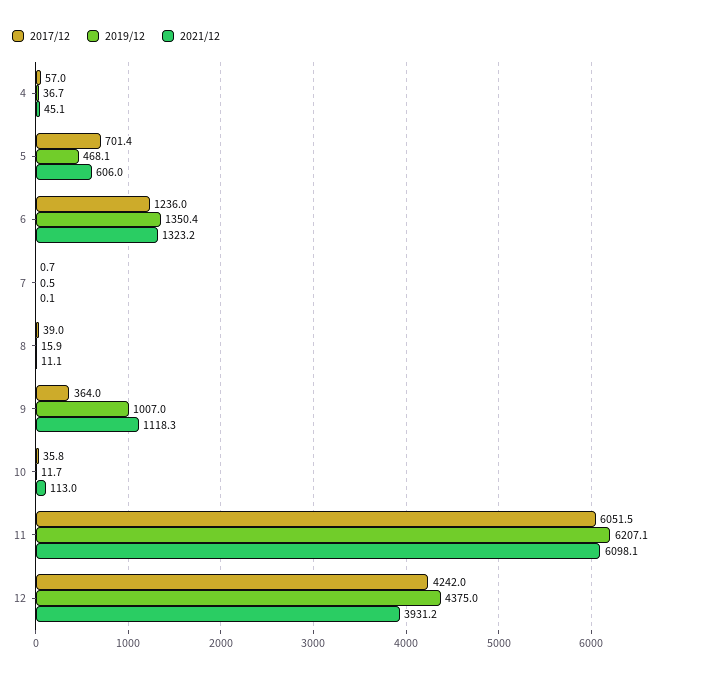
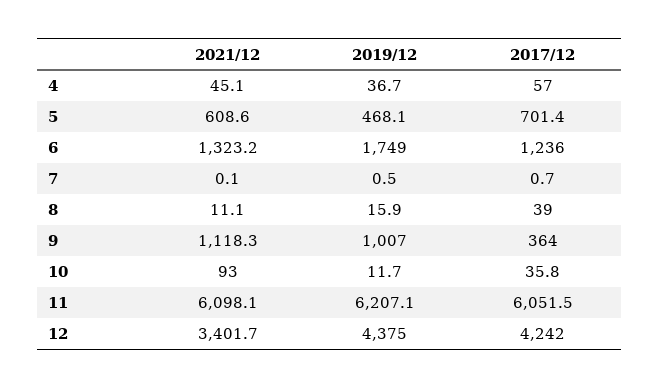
  {
    "2017/12": {
      "4": 57,
      "5": 701.4,
      "6": 1236,
      "7": 0.7,
      "8": 39,
      "9": 364,
      "10": 35.8,
      "11": 6051.5,
      "12": 4242
    },
    "2019/12": {
      "4": 36.7,
      "5": 468.1,
-     "6": 1350.4,
+     "6": 1749,
      "7": 0.5,
      "8": 15.9,
      "9": 1007,
      "10": 11.7,
      "11": 6207.1,
      "12": 4375
    },
    "2021/12": {
      "4": 45.1,
-     "5": 606,
+     "5": 608.6,
      "6": 1323.2,
      "7": 0.1,
      "8": 11.1,
      "9": 1118.3,
-     "10": 113,
+     "10": 93,
      "11": 6098.1,
-     "12": 3931.2
+     "12": 3401.7
    }
  }

